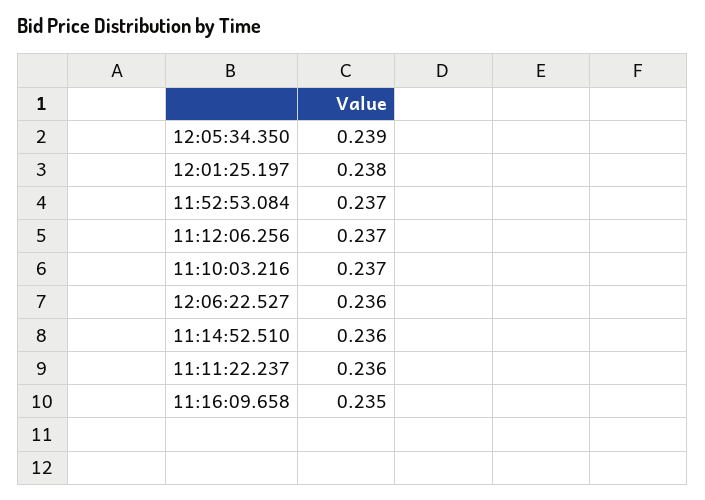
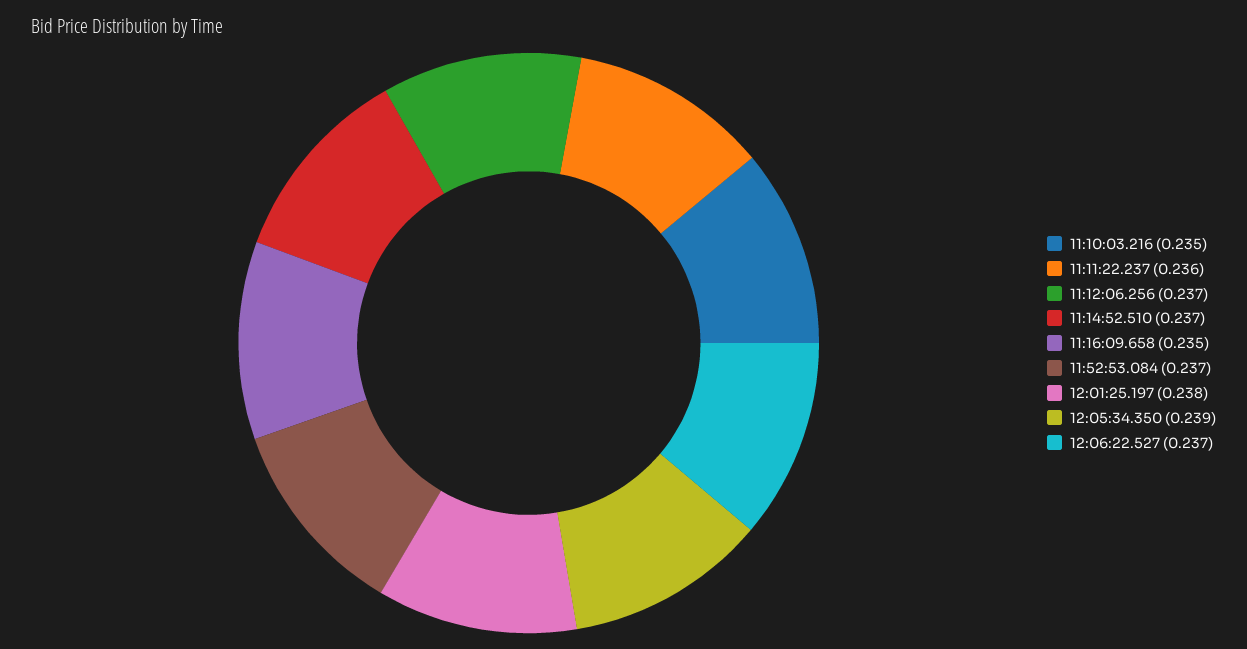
  {
    "12:05:34.350": 0.239,
    "12:01:25.197": 0.238,
    "11:52:53.084": 0.237,
    "11:12:06.256": 0.237,
-   "11:10:03.216": 0.237,
+   "11:10:03.216": 0.235,
-   "12:06:22.527": 0.236,
+   "12:06:22.527": 0.237,
-   "11:14:52.510": 0.236,
+   "11:14:52.510": 0.237,
    "11:11:22.237": 0.236,
    "11:16:09.658": 0.235
  }

